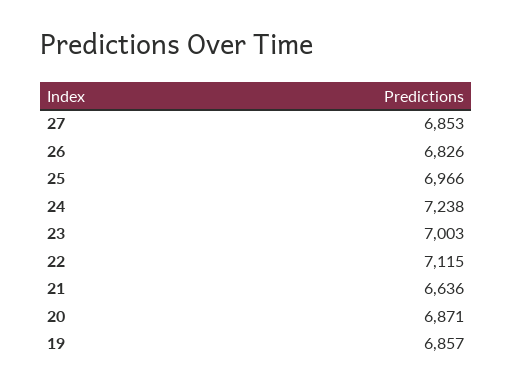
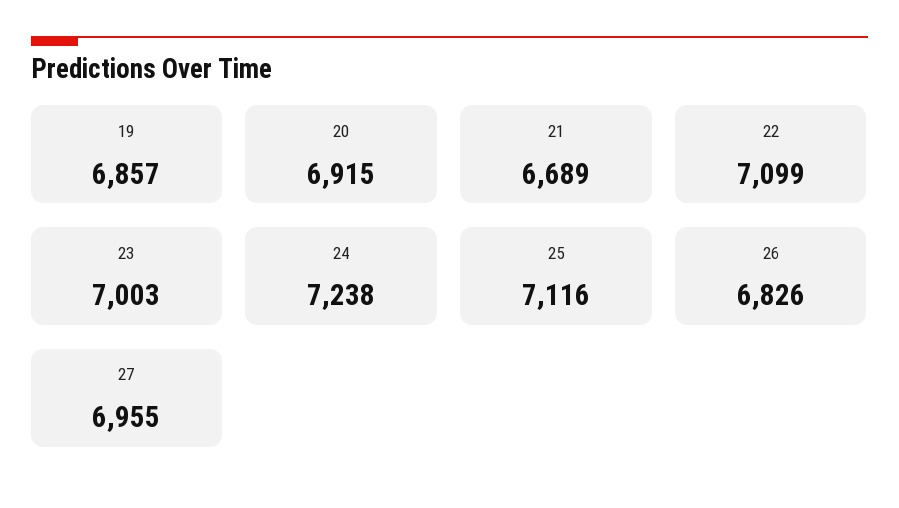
  {
-   "27": 6853,
+   "27": 6955,
    "26": 6826,
-   "25": 6966,
+   "25": 7116,
    "24": 7238,
    "23": 7003,
-   "22": 7115,
+   "22": 7099,
-   "21": 6636,
+   "21": 6689,
-   "20": 6871,
+   "20": 6915,
    "19": 6857
  }

